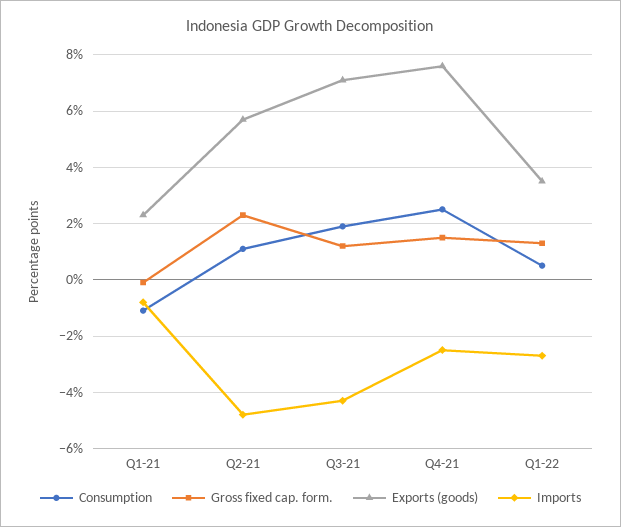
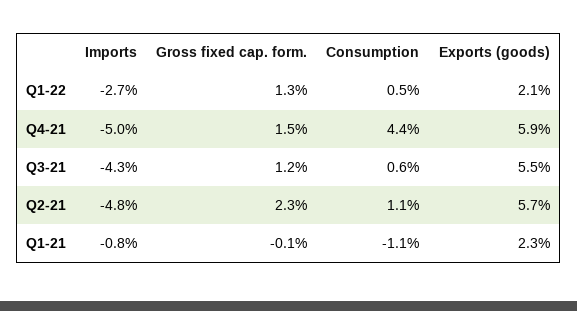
  {
    "Consumption": {
      "Q1-21": -1.1,
      "Q2-21": 1.1,
-     "Q3-21": 2,
+     "Q3-21": 0.6,
-     "Q4-21": 2.5,
+     "Q4-21": 4.4,
      "Q1-22": 0.5
    },
    "Gross fixed cap. form.": {
      "Q1-21": -0.1,
      "Q2-21": 2.3,
      "Q3-21": 1.2,
      "Q4-21": 1.5,
      "Q1-22": 1.3
    },
    "Exports (goods)": {
      "Q1-21": 2.3,
      "Q2-21": 5.7,
-     "Q3-21": 7,
+     "Q3-21": 5.5,
-     "Q4-21": 7.5,
+     "Q4-21": 5.9,
-     "Q1-22": 3.5
+     "Q1-22": 2.1
    },
    "Imports": {
      "Q1-21": -0.8,
      "Q2-21": -4.8,
      "Q3-21": -4.3,
-     "Q4-21": -2.5,
+     "Q4-21": -5,
      "Q1-22": -2.7
    }
  }

